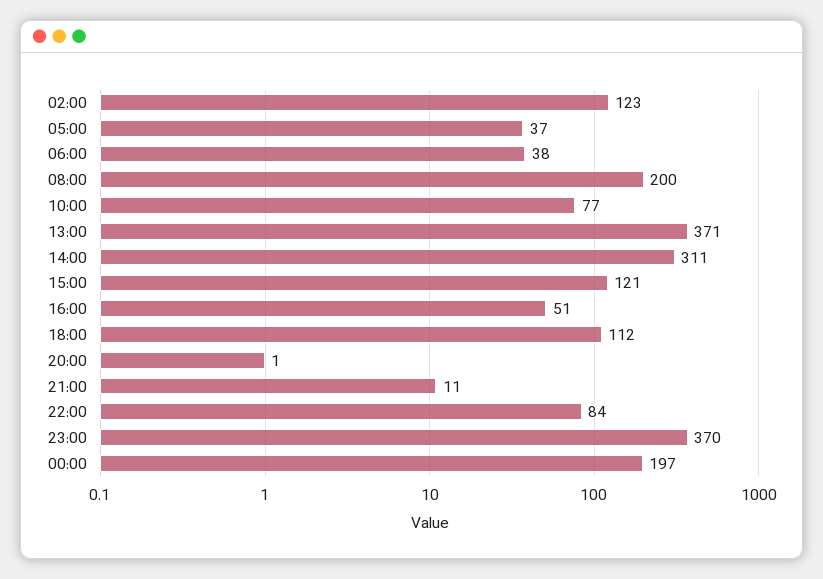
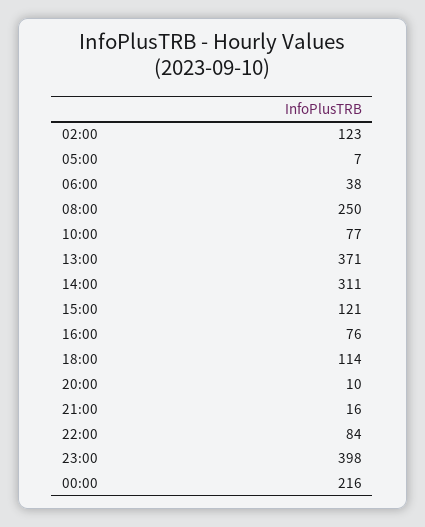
  {
    "02:00": 123,
-   "05:00": 37,
+   "05:00": 7,
    "06:00": 38,
-   "08:00": 200,
+   "08:00": 250,
    "10:00": 77,
    "13:00": 371,
    "14:00": 311,
    "15:00": 121,
-   "16:00": 51,
+   "16:00": 76,
-   "18:00": 112,
+   "18:00": 114,
-   "20:00": 1,
+   "20:00": 10,
-   "21:00": 11,
+   "21:00": 16,
    "22:00": 84,
-   "23:00": 370,
+   "23:00": 398,
-   "00:00": 197
+   "00:00": 216
  }

